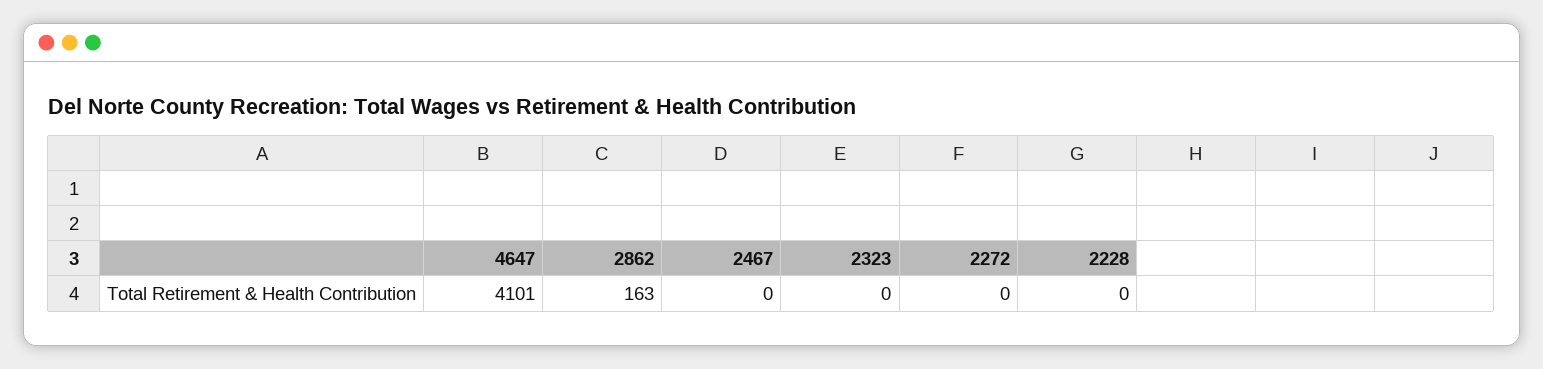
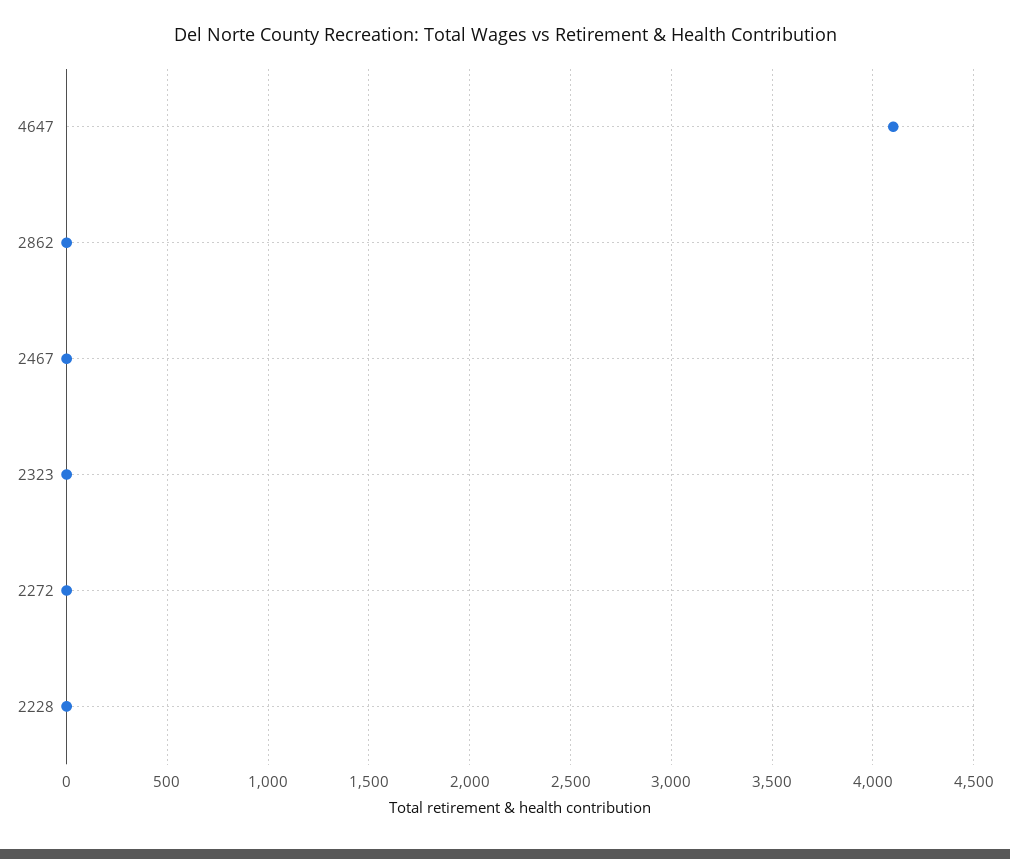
  {
    "4647": 4101,
-   "2862": 163,
+   "2862": 0,
    "2467": 0,
    "2323": 0,
    "2272": 0,
    "2228": 0
  }

